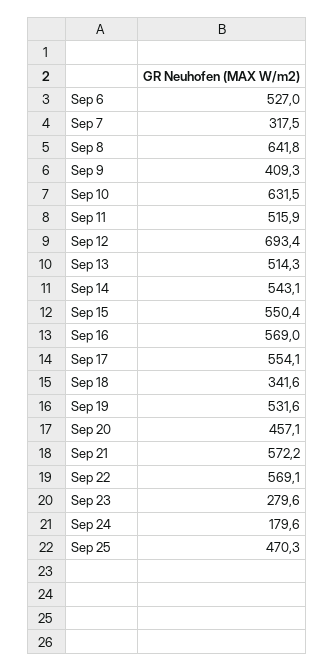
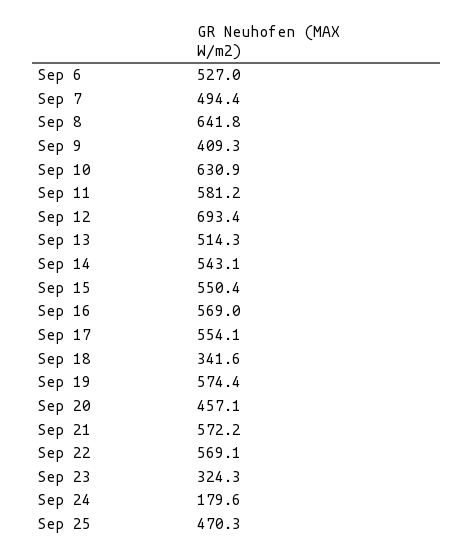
  {
    "Sep 6": 527,
-   "Sep 7": 317.5,
+   "Sep 7": 494.4,
    "Sep 8": 641.8,
    "Sep 9": 409.3,
-   "Sep 10": 631.5,
+   "Sep 10": 630.9,
-   "Sep 11": 515.9,
+   "Sep 11": 581.2,
    "Sep 12": 693.4,
    "Sep 13": 514.3,
    "Sep 14": 543.1,
    "Sep 15": 550.4,
    "Sep 16": 569,
    "Sep 17": 554.1,
    "Sep 18": 341.6,
-   "Sep 19": 531.6,
+   "Sep 19": 574.4,
    "Sep 20": 457.1,
    "Sep 21": 572.2,
    "Sep 22": 569.1,
-   "Sep 23": 279.6,
+   "Sep 23": 324.3,
    "Sep 24": 179.6,
    "Sep 25": 470.3
  }

